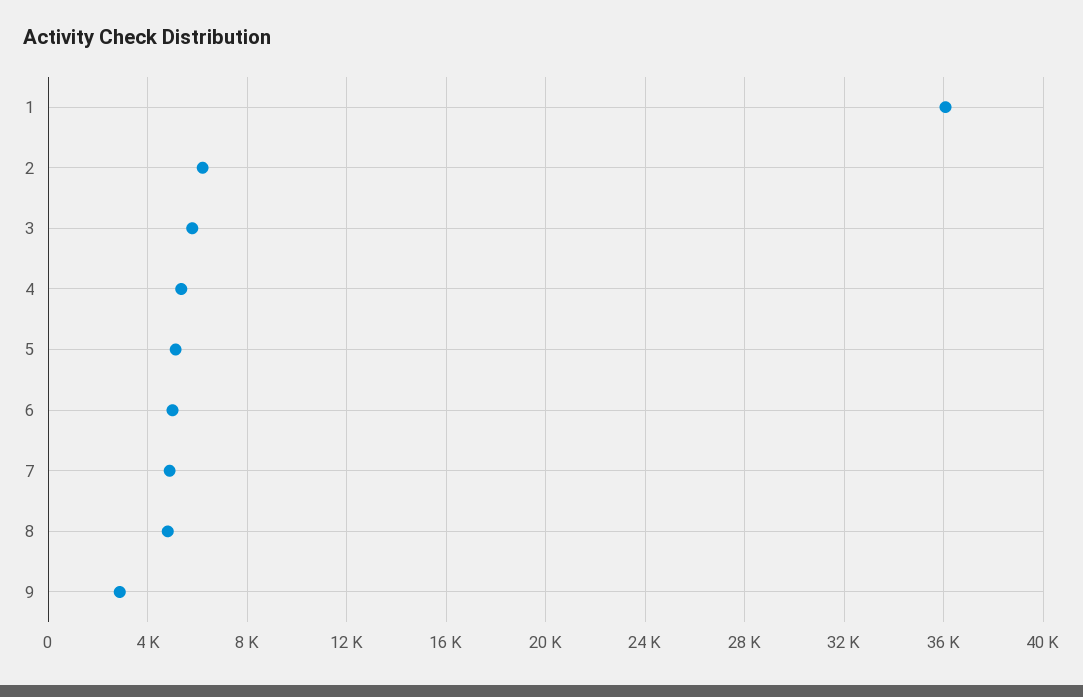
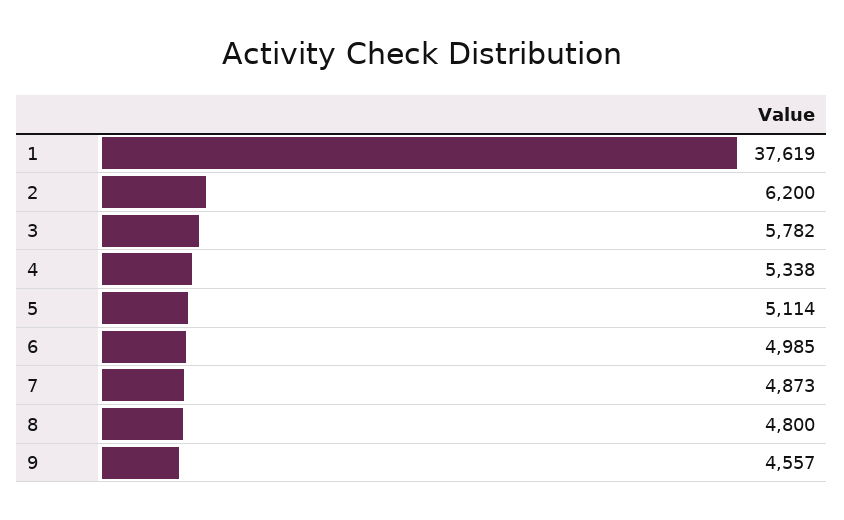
  {
-   "1": 36000,
+   "1": 37619,
    "2": 6200,
    "3": 5782,
    "4": 5338,
    "5": 5114,
    "6": 4985,
    "7": 4873,
    "8": 4800,
-   "9": 3000
+   "9": 4557
  }

